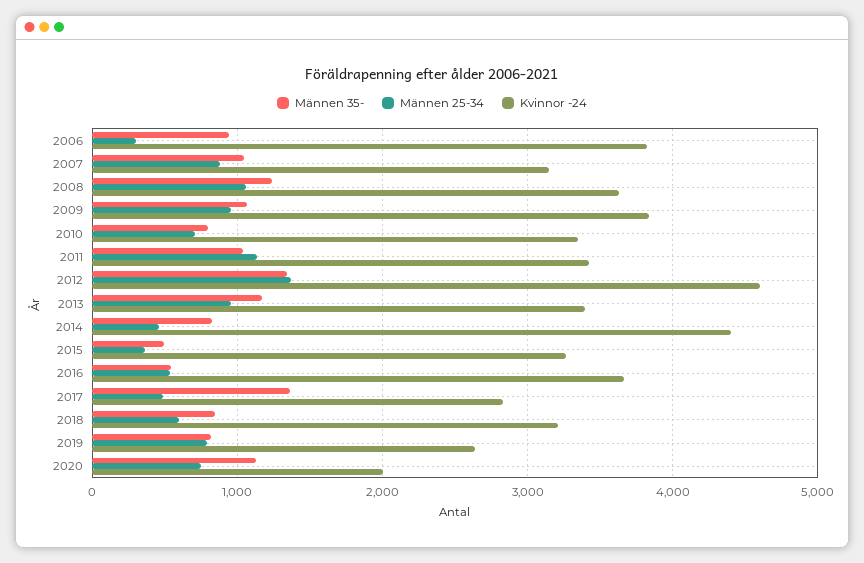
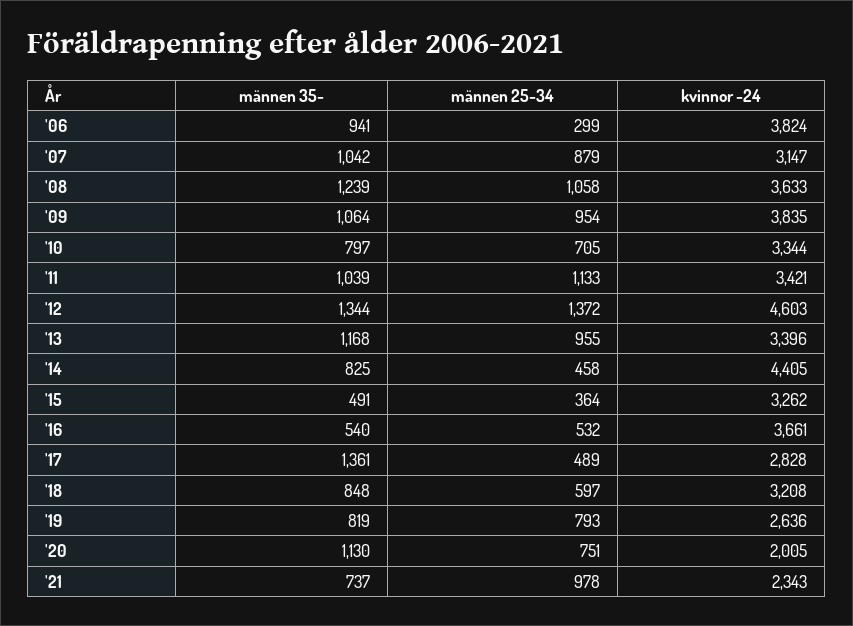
  {
    "Männen 35-": {
      "2006": 941,
      "2007": 1042,
      "2008": 1239,
      "2009": 1064,
      "2010": 797,
      "2011": 1039,
      "2012": 1344,
      "2013": 1168,
      "2014": 825,
      "2015": 491,
      "2016": 540,
      "2017": 1361,
      "2018": 848,
      "2019": 819,
-     "2020": 1130
+     "2020": 1130,
+     "'21": 737
    },
    "Männen 25-34": {
      "2006": 299,
      "2007": 879,
      "2008": 1058,
      "2009": 954,
      "2010": 705,
      "2011": 1133,
      "2012": 1372,
      "2013": 955,
      "2014": 458,
      "2015": 364,
      "2016": 532,
      "2017": 489,
      "2018": 597,
      "2019": 793,
-     "2020": 751
+     "2020": 751,
+     "'21": 978
    },
    "Kvinnor -24": {
      "2006": 3824,
      "2007": 3147,
      "2008": 3633,
      "2009": 3835,
      "2010": 3344,
      "2011": 3421,
      "2012": 4603,
      "2013": 3396,
      "2014": 4405,
      "2015": 3262,
      "2016": 3661,
      "2017": 2828,
      "2018": 3208,
      "2019": 2636,
-     "2020": 2005
+     "2020": 2005,
+     "'21": 2343
    }
  }

